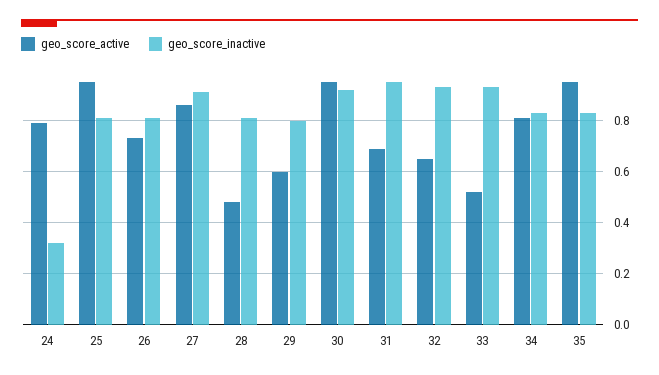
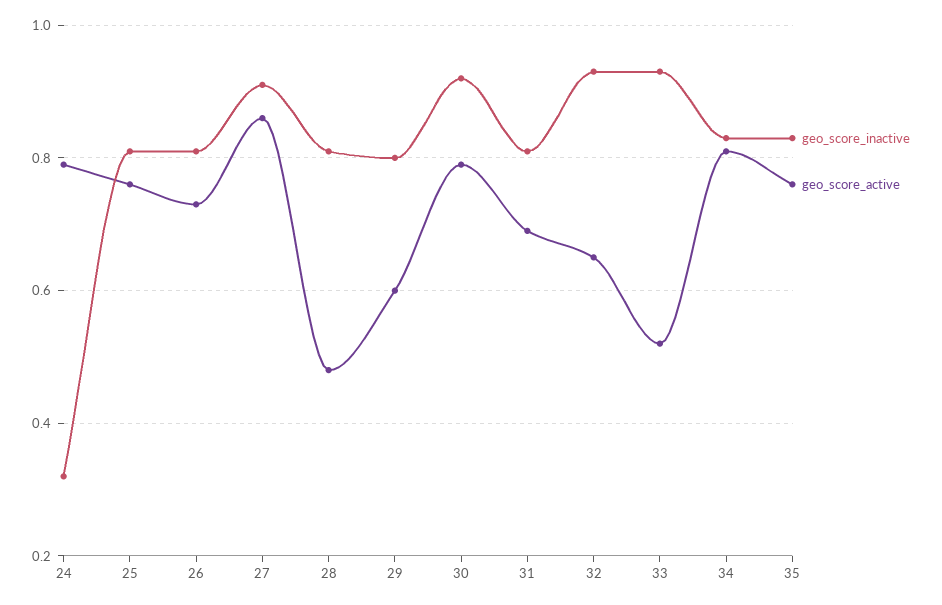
  {
    "geo_score_active": {
      "24": 0.8,
-     "25": 0.95,
+     "25": 0.75,
      "26": 0.75,
      "27": 0.85,
      "28": 0.5,
      "29": 0.6,
-     "30": 0.95,
+     "30": 0.8,
      "31": 0.7,
      "32": 0.65,
      "33": 0.5,
      "34": 0.8,
-     "35": 0.95
+     "35": 0.75
    },
    "geo_score_inactive": {
      "24": 0.3,
      "25": 0.8,
      "26": 0.8,
      "27": 0.9,
      "28": 0.8,
      "29": 0.8,
      "30": 0.9,
-     "31": 0.95,
+     "31": 0.8,
      "32": 0.95,
      "33": 0.95,
      "34": 0.85,
      "35": 0.85
    }
  }

